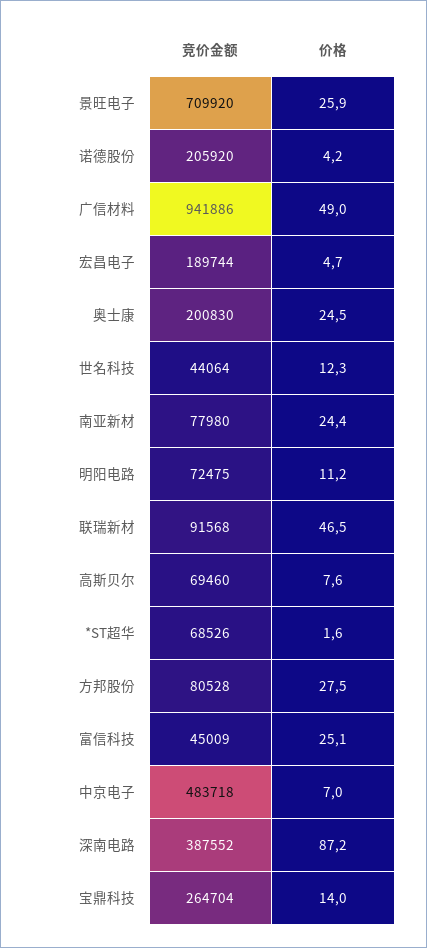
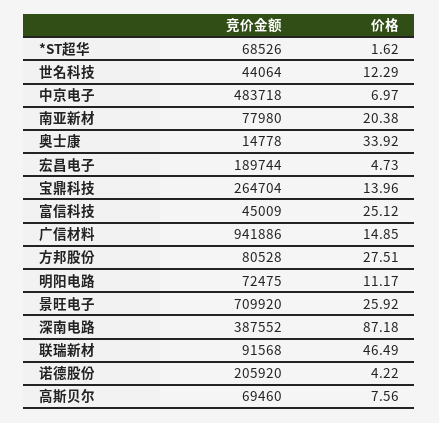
  {
    "竞价金额": {
      "景旺电子": 709920,
      "诺德股份": 205920,
      "广信材料": 941886,
      "宏昌电子": 189744,
-     "奥士康": 200830,
+     "奥士康": 14778,
      "世名科技": 44064,
      "南亚新材": 77980,
      "明阳电路": 72475,
      "联瑞新材": 91568,
      "高斯贝尔": 69460,
      "*ST超华": 68526,
      "方邦股份": 80528,
      "富信科技": 45009,
      "中京电子": 483718,
      "深南电路": 387552,
      "宝鼎科技": 264704
    },
    "价格": {
      "景旺电子": 25.92,
      "诺德股份": 4.22,
-     "广信材料": 49,
+     "广信材料": 14.85,
      "宏昌电子": 4.73,
-     "奥士康": 24.5,
+     "奥士康": 33.92,
      "世名科技": 12.29,
-     "南亚新材": 24.4,
+     "南亚新材": 20.38,
      "明阳电路": 11.17,
      "联瑞新材": 46.49,
      "高斯贝尔": 7.56,
      "*ST超华": 1.62,
      "方邦股份": 27.51,
      "富信科技": 25.12,
      "中京电子": 6.97,
      "深南电路": 87.18,
      "宝鼎科技": 13.96
    }
  }

